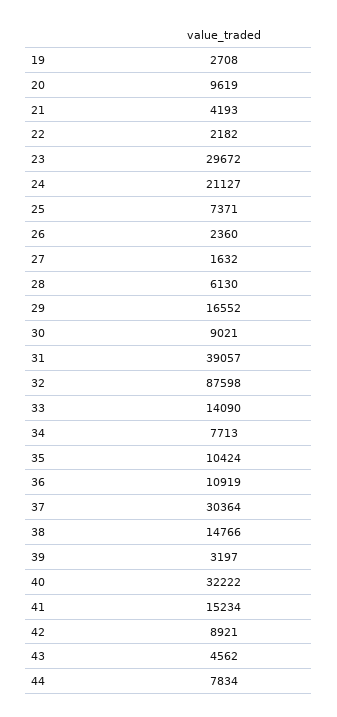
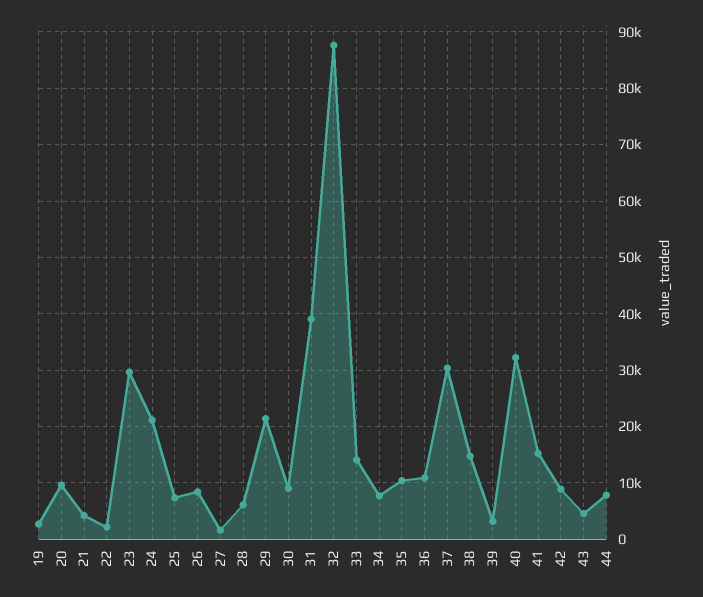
  {
    "19": 2708,
    "20": 9619,
    "21": 4193,
    "22": 2182,
    "23": 29672,
    "24": 21127,
    "25": 7371,
-   "26": 2360,
+   "26": 8000,
    "27": 1632,
    "28": 6130,
-   "29": 16552,
+   "29": 22000,
    "30": 9021,
    "31": 39057,
    "32": 87598,
    "33": 14090,
    "34": 7713,
    "35": 10424,
    "36": 10919,
    "37": 30364,
    "38": 14766,
    "39": 3197,
    "40": 32222,
    "41": 15234,
    "42": 8921,
    "43": 4562,
    "44": 7834
  }

